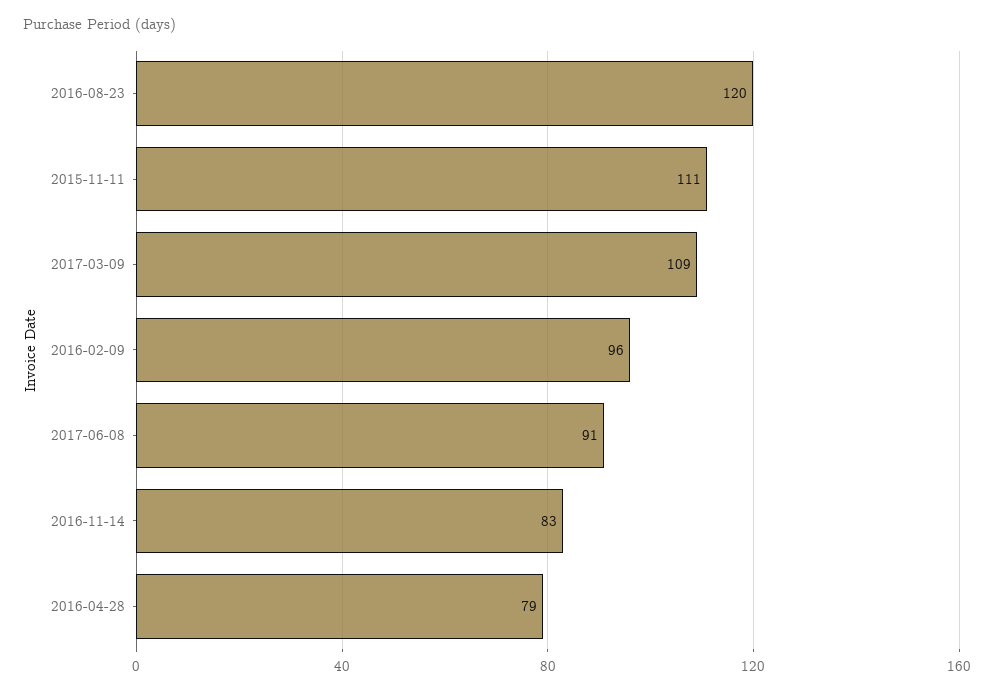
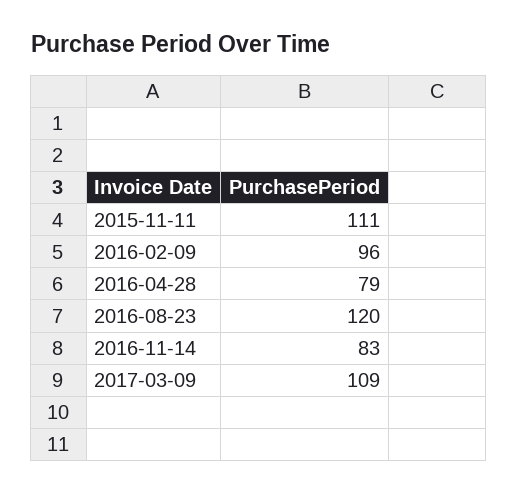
  {
    "2016-08-23": 120,
    "2015-11-11": 111,
    "2017-03-09": 109,
    "2016-02-09": 96,
-   "2017-06-08": 91,
    "2016-11-14": 83,
    "2016-04-28": 79
  }

